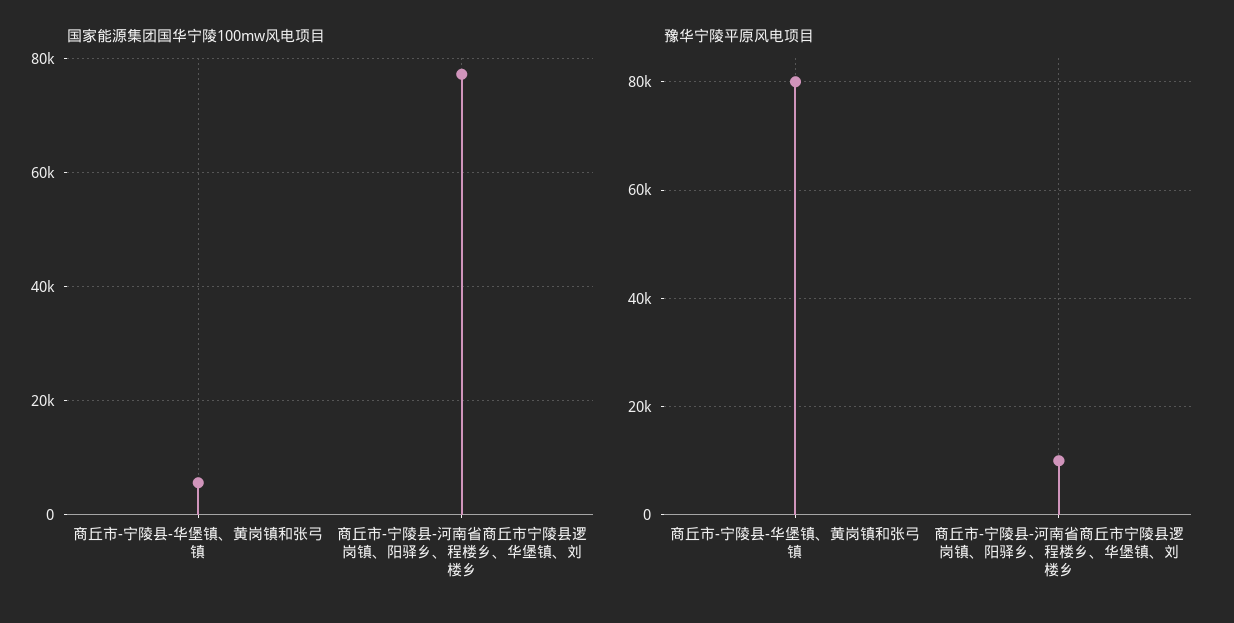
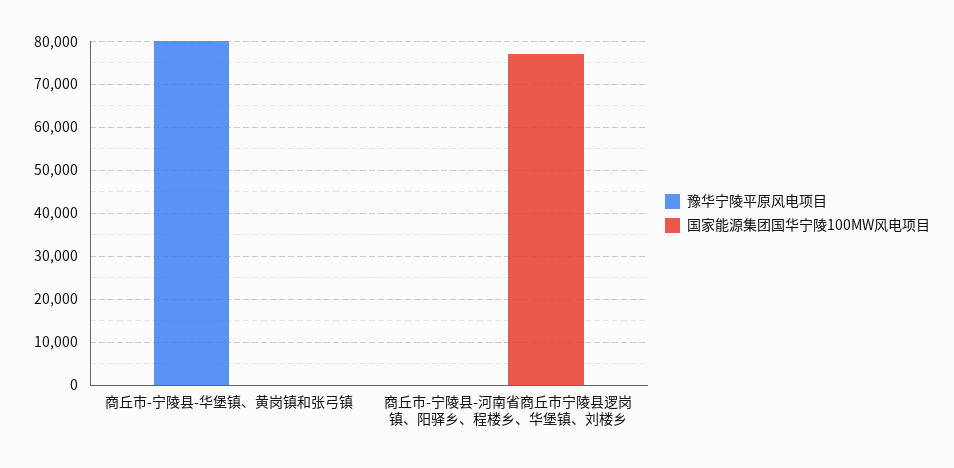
  {
    "国家能源集团国华宁陵100mw风电项目": {
-     "商丘市-宁陵县-华堡镇、黄岗镇和张弓镇": 6000,
+     "商丘市-宁陵县-华堡镇、黄岗镇和张弓镇": 0,
      "商丘市-宁陵县-河南省商丘市宁陵县逻岗镇、阳驿乡、程楼乡、华堡镇、刘楼乡": 78000
    },
    "豫华宁陵平原风电项目": {
      "商丘市-宁陵县-华堡镇、黄岗镇和张弓镇": 80000,
-     "商丘市-宁陵县-河南省商丘市宁陵县逻岗镇、阳驿乡、程楼乡、华堡镇、刘楼乡": 10000
+     "商丘市-宁陵县-河南省商丘市宁陵县逻岗镇、阳驿乡、程楼乡、华堡镇、刘楼乡": 0
    }
  }

